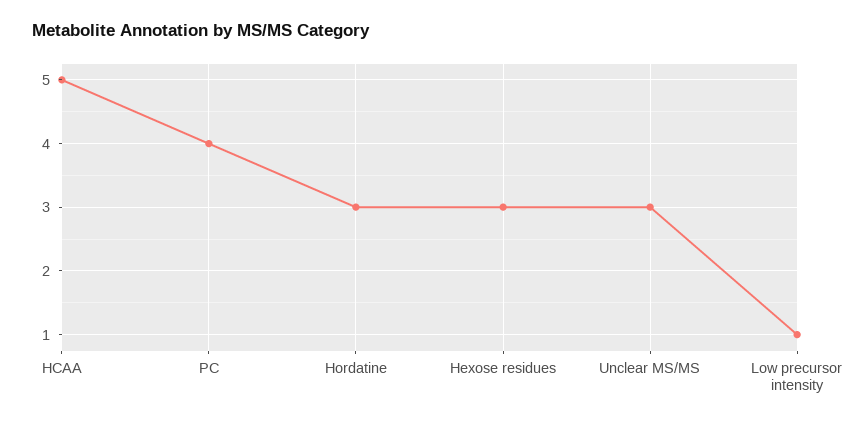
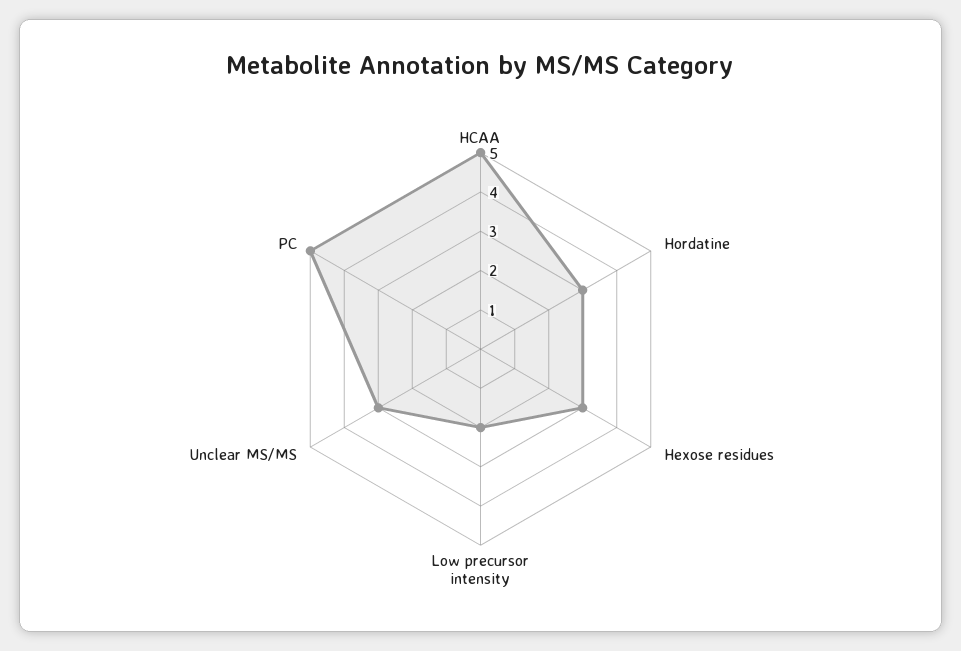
  {
    "HCAA": 5,
-   "PC": 4,
+   "PC": 5,
    "Hordatine": 3,
    "Hexose residues": 3,
    "Unclear MS/MS": 3,
-   "Low precursor intensity": 1
+   "Low precursor intensity": 2
  }

